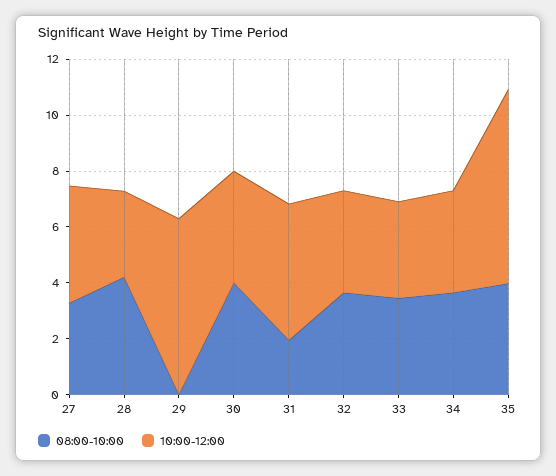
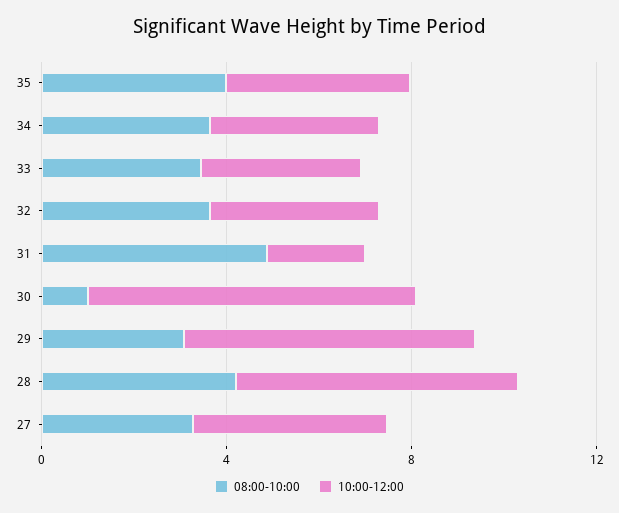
  {
    "08:00-10:00": {
      "27": 3.5,
      "28": 4,
-     "29": 0,
+     "29": 3,
-     "30": 4,
+     "30": 1,
-     "31": 2,
+     "31": 5,
      "32": 3.5,
      "33": 3.5,
      "34": 3.5,
      "35": 4
    },
    "10:00-12:00": {
      "27": 4,
-     "28": 3,
+     "28": 6,
      "29": 6.5,
-     "30": 4,
+     "30": 7,
-     "31": 5,
+     "31": 2,
      "32": 3.5,
      "33": 3.5,
      "34": 3.5,
-     "35": 7
+     "35": 4
    }
  }

